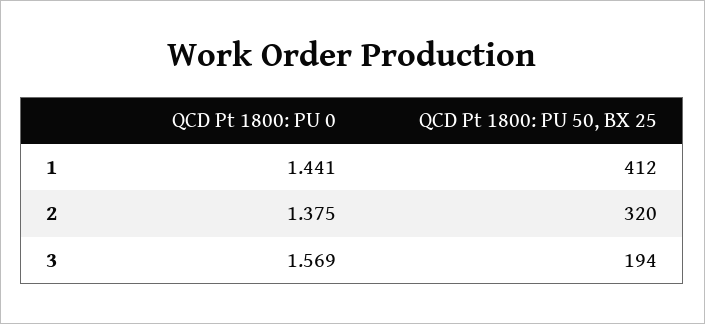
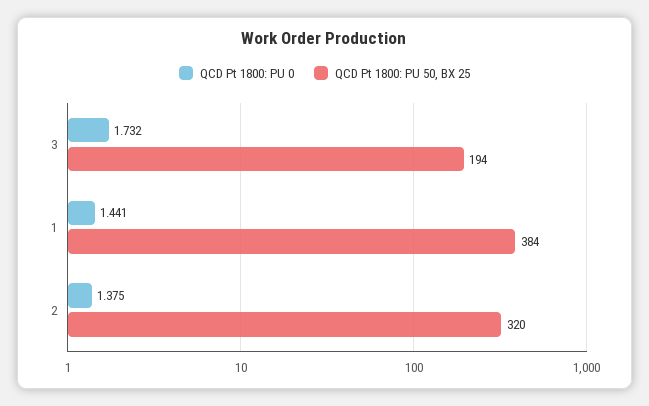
  {
    "QCD Pt 1800: PU 0": {
      "1": 1.441,
      "2": 1.375,
-     "3": 1.569
+     "3": 1.732
    },
    "QCD Pt 1800: PU 50, BX 25": {
-     "1": 412,
+     "1": 384,
      "2": 320,
      "3": 194
    }
  }

